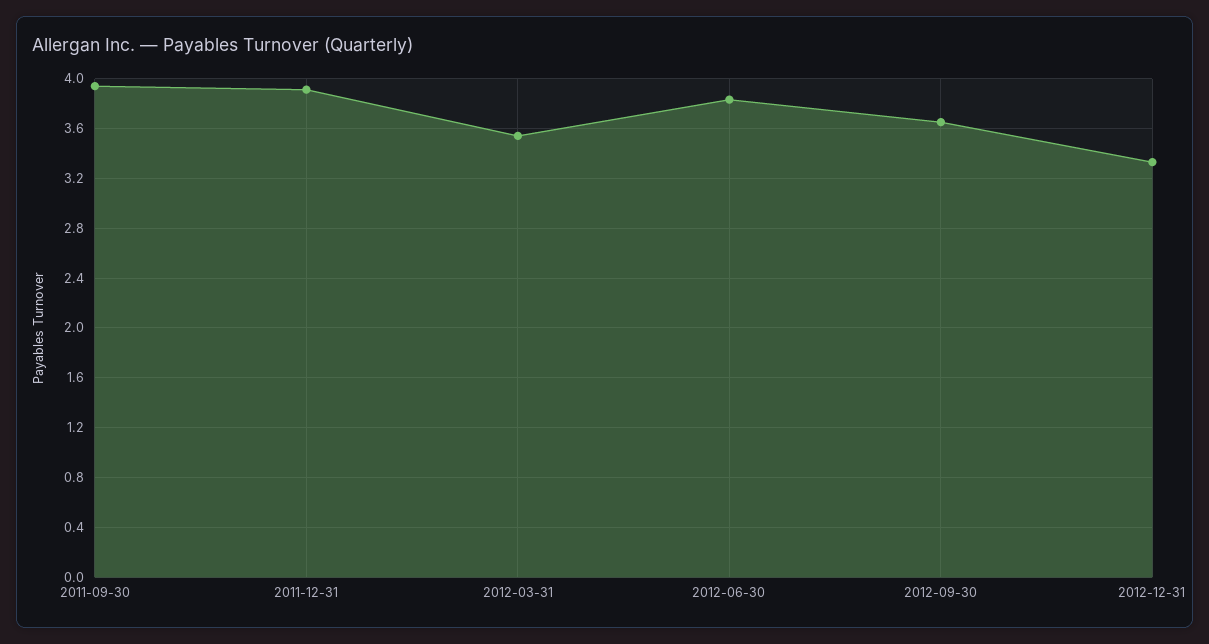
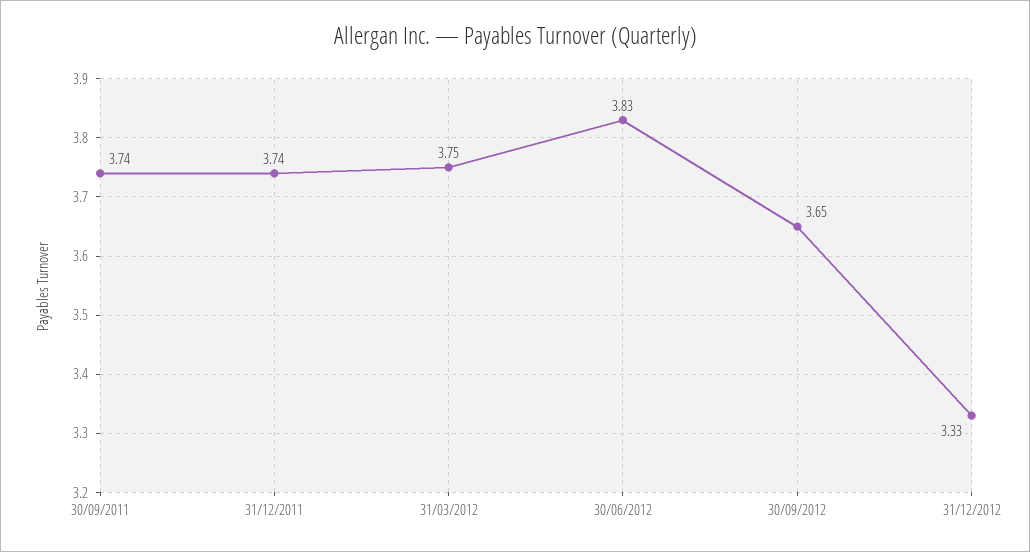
  {
-   "2011-09-30": 3.95,
+   "2011-09-30": 3.74,
-   "2011-12-31": 3.9,
+   "2011-12-31": 3.74,
-   "2012-03-31": 3.55,
+   "2012-03-31": 3.75,
    "2012-06-30": 3.83,
    "2012-09-30": 3.65,
    "2012-12-31": 3.33
  }

